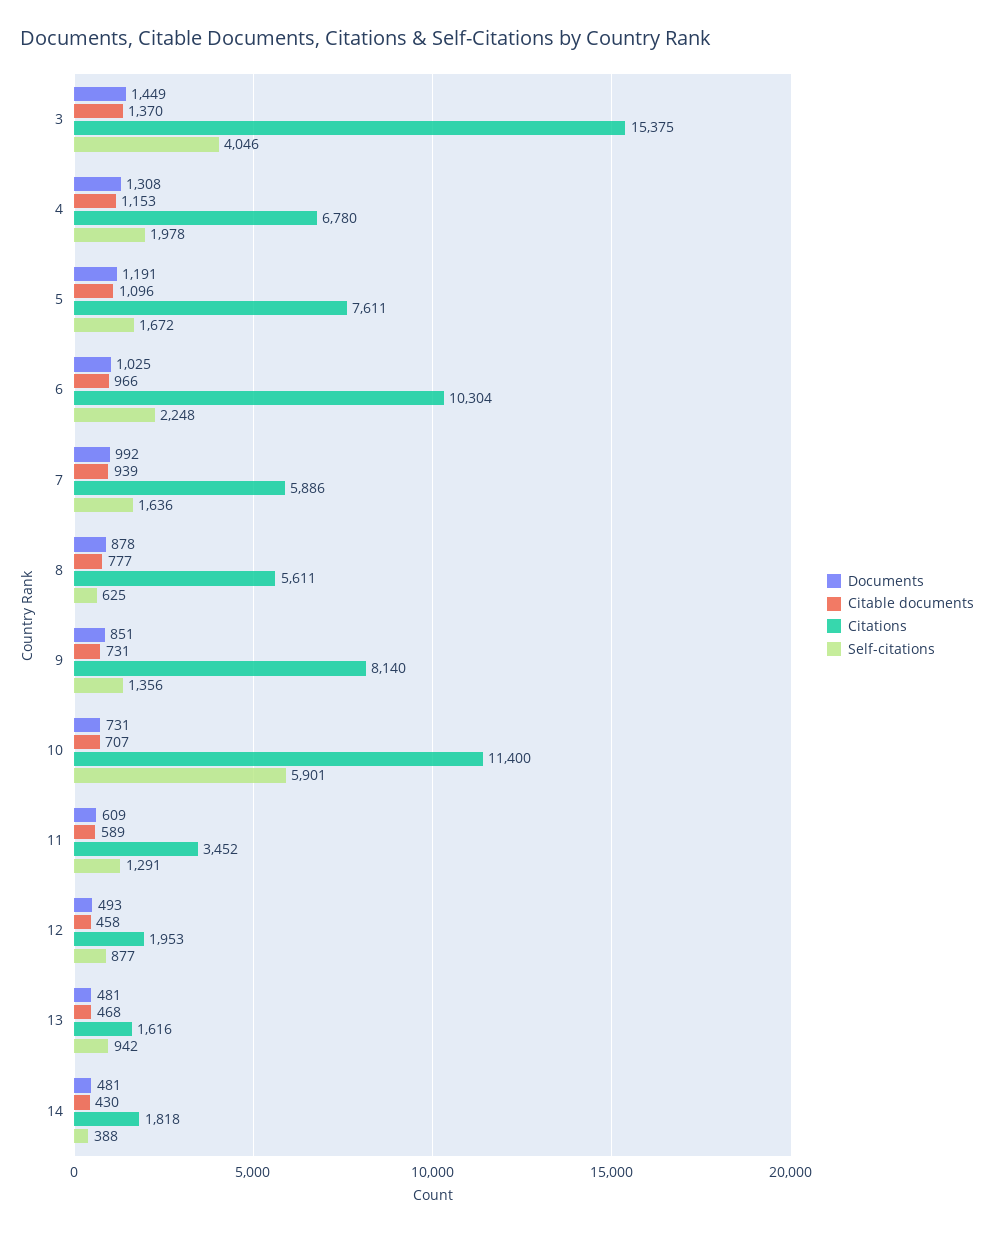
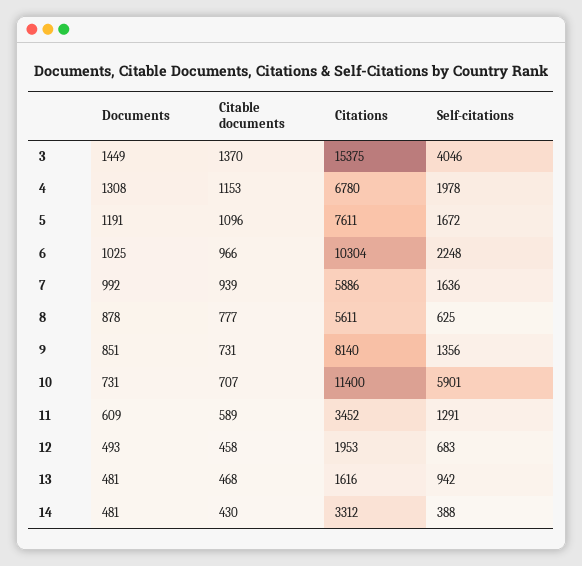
  {
    "Documents": {
      "3": 1449,
      "4": 1308,
      "5": 1191,
      "6": 1025,
      "7": 992,
      "8": 878,
      "9": 851,
      "10": 731,
      "11": 609,
      "12": 493,
      "13": 481,
      "14": 481
    },
    "Citable documents": {
      "3": 1370,
      "4": 1153,
      "5": 1096,
      "6": 966,
      "7": 939,
      "8": 777,
      "9": 731,
      "10": 707,
      "11": 589,
      "12": 458,
      "13": 468,
      "14": 430
    },
    "Citations": {
      "3": 15375,
      "4": 6780,
      "5": 7611,
      "6": 10304,
      "7": 5886,
      "8": 5611,
      "9": 8140,
      "10": 11400,
      "11": 3452,
      "12": 1953,
      "13": 1616,
-     "14": 1818
+     "14": 3312
    },
    "Self-citations": {
      "3": 4046,
      "4": 1978,
      "5": 1672,
      "6": 2248,
      "7": 1636,
      "8": 625,
      "9": 1356,
      "10": 5901,
      "11": 1291,
-     "12": 877,
+     "12": 683,
      "13": 942,
      "14": 388
    }
  }

